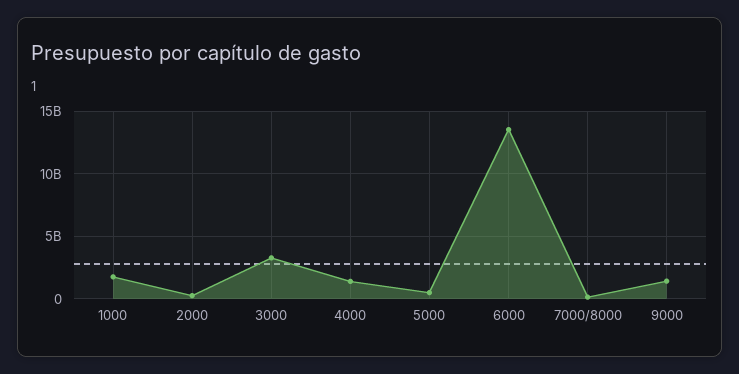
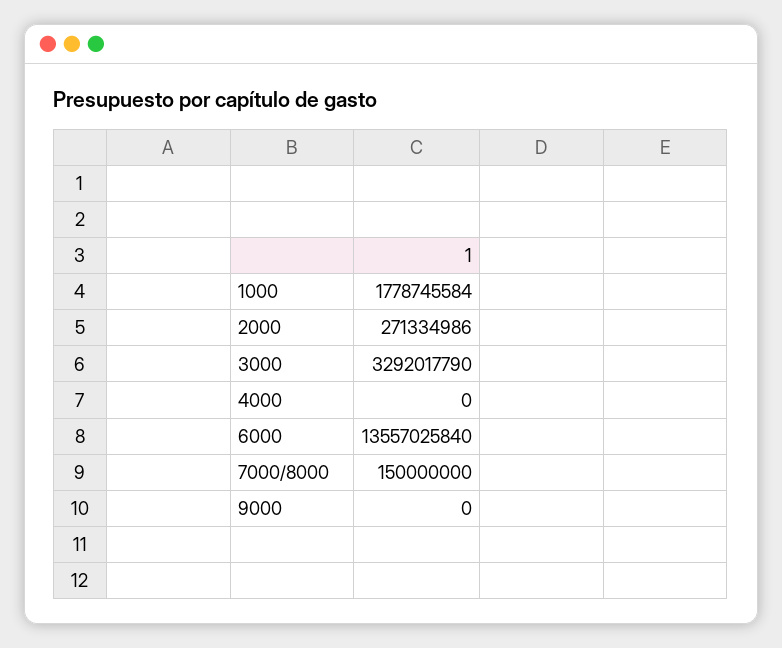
  {
    "1000": 1778745584,
    "2000": 271334986,
    "3000": 3292017790,
-   "4000": 1500000000,
+   "4000": 0,
-   "5000": 500000000,
    "6000": 13557025840,
    "7000/8000": 150000000,
-   "9000": 1500000000
+   "9000": 0
  }

